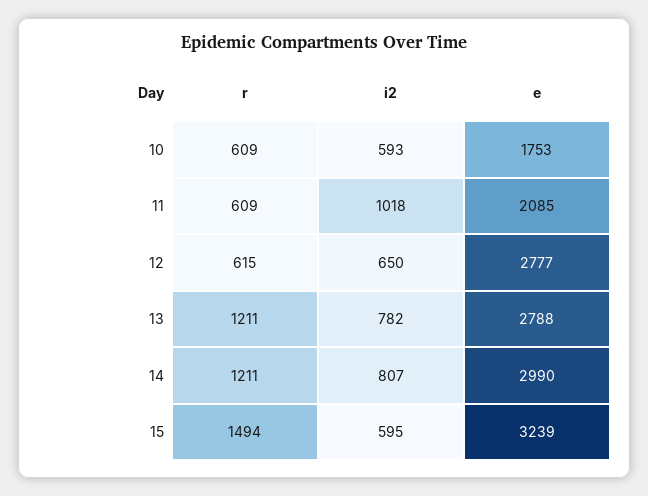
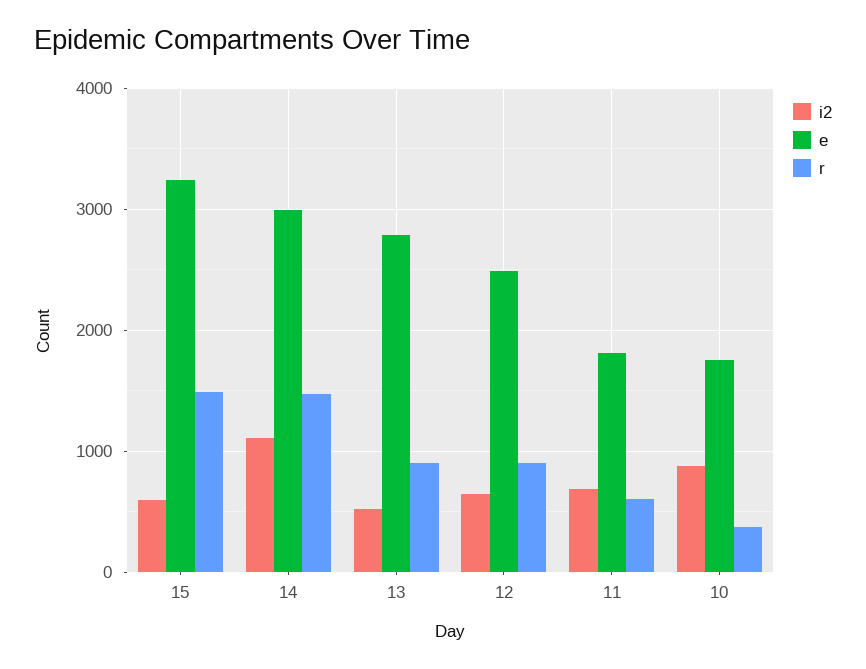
  {
    "r": {
-     "10": 609,
+     "10": 400,
      "11": 609,
-     "12": 615,
+     "12": 900,
-     "13": 1211,
+     "13": 900,
-     "14": 1211,
+     "14": 1500,
      "15": 1494
    },
    "i2": {
-     "10": 593,
+     "10": 900,
-     "11": 1018,
+     "11": 700,
      "12": 650,
-     "13": 782,
+     "13": 500,
-     "14": 807,
+     "14": 1100,
      "15": 595
    },
    "e": {
      "10": 1753,
-     "11": 2085,
+     "11": 1800,
-     "12": 2777,
+     "12": 2500,
      "13": 2788,
      "14": 2990,
      "15": 3239
    }
  }

